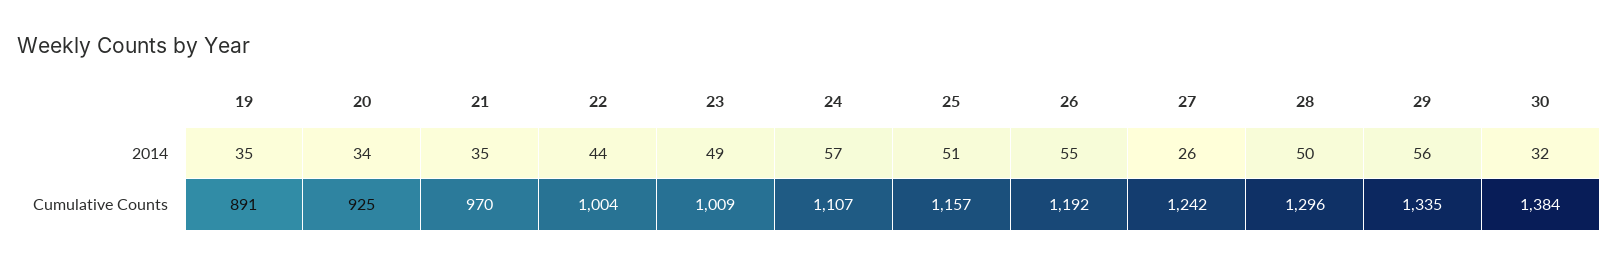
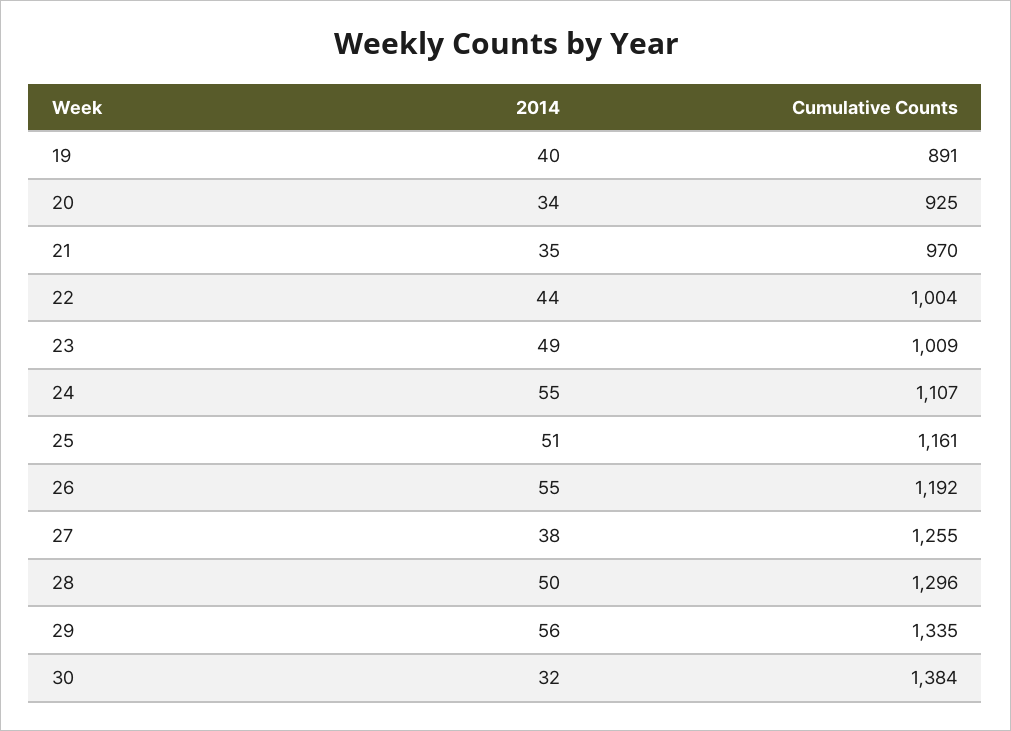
  {
    "19": {
-     "2014": 35,
+     "2014": 40,
      "Cumulative Counts": 891
    },
    "20": {
      "2014": 34,
      "Cumulative Counts": 925
    },
    "21": {
      "2014": 35,
      "Cumulative Counts": 970
    },
    "22": {
      "2014": 44,
      "Cumulative Counts": 1004
    },
    "23": {
      "2014": 49,
      "Cumulative Counts": 1009
    },
    "24": {
-     "2014": 57,
+     "2014": 55,
      "Cumulative Counts": 1107
    },
    "25": {
      "2014": 51,
-     "Cumulative Counts": 1157
+     "Cumulative Counts": 1161
    },
    "26": {
      "2014": 55,
      "Cumulative Counts": 1192
    },
    "27": {
-     "2014": 26,
+     "2014": 38,
-     "Cumulative Counts": 1242
+     "Cumulative Counts": 1255
    },
    "28": {
      "2014": 50,
      "Cumulative Counts": 1296
    },
    "29": {
      "2014": 56,
      "Cumulative Counts": 1335
    },
    "30": {
      "2014": 32,
      "Cumulative Counts": 1384
    }
  }

